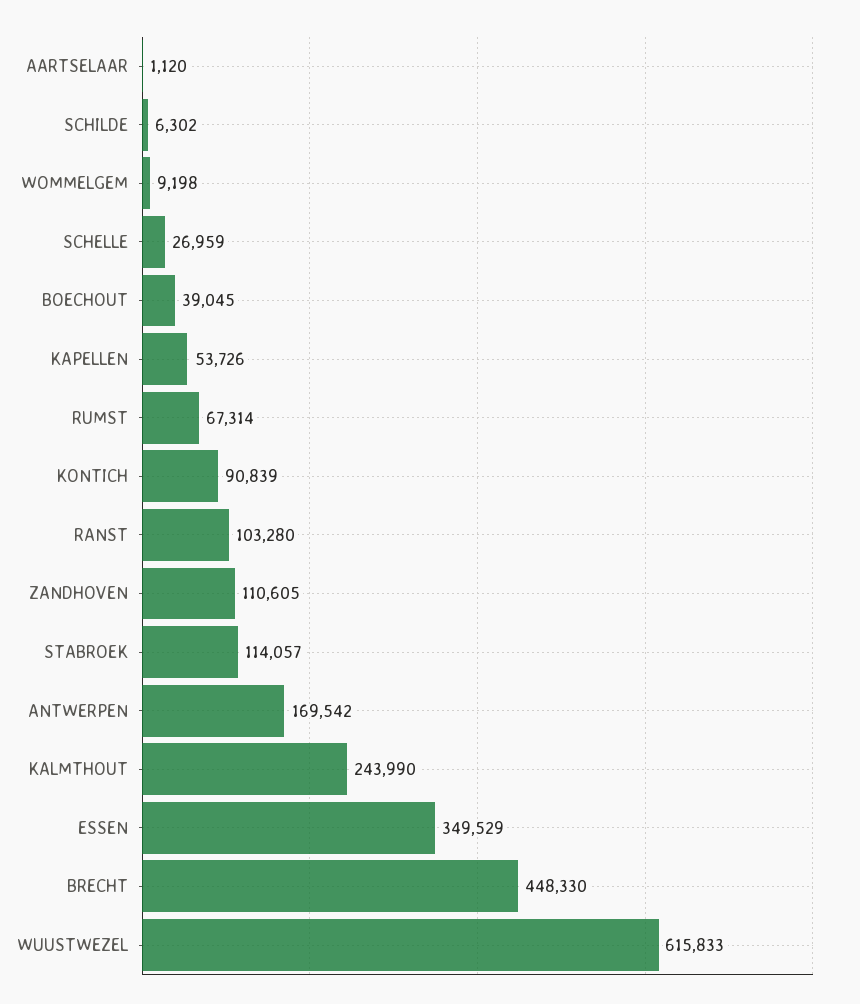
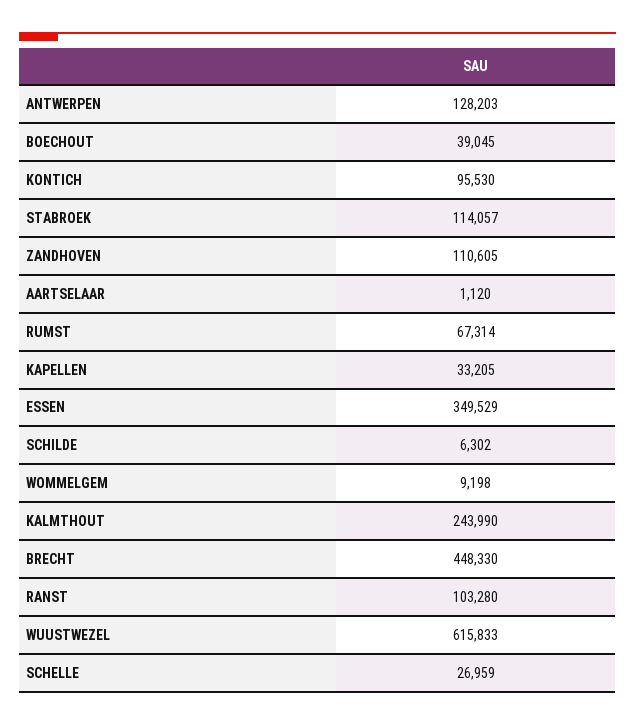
  {
    "AARTSELAAR": 1120,
    "SCHILDE": 6302,
    "WOMMELGEM": 9198,
    "SCHELLE": 26959,
    "BOECHOUT": 39045,
-   "KAPELLEN": 53726,
+   "KAPELLEN": 33205,
    "RUMST": 67314,
-   "KONTICH": 90839,
+   "KONTICH": 95530,
    "RANST": 103280,
    "ZANDHOVEN": 110605,
    "STABROEK": 114057,
-   "ANTWERPEN": 169542,
+   "ANTWERPEN": 128203,
    "KALMTHOUT": 243990,
    "ESSEN": 349529,
    "BRECHT": 448330,
    "WUUSTWEZEL": 615833
  }

